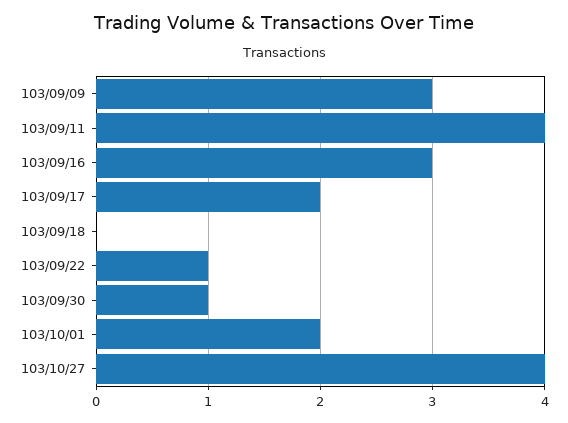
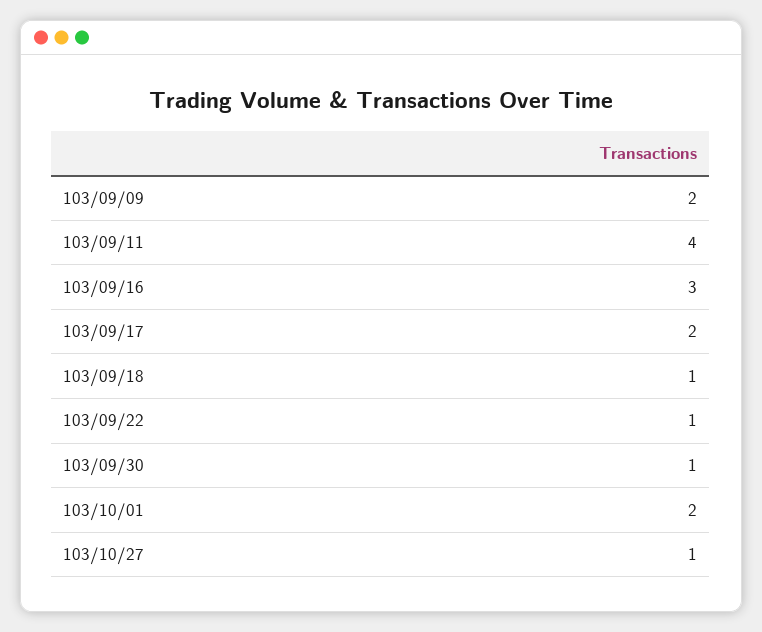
  {
-   "103/09/09": 3,
+   "103/09/09": 2,
    "103/09/11": 4,
    "103/09/16": 3,
    "103/09/17": 2,
-   "103/09/18": 0,
+   "103/09/18": 1,
    "103/09/22": 1,
    "103/09/30": 1,
    "103/10/01": 2,
-   "103/10/27": 4
+   "103/10/27": 1
  }

